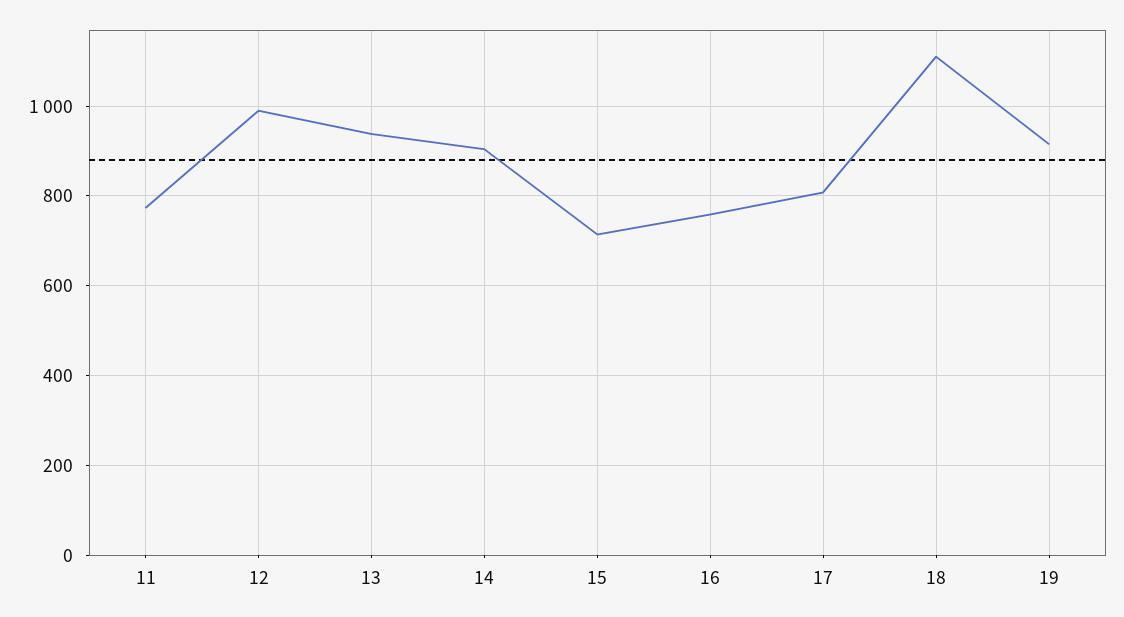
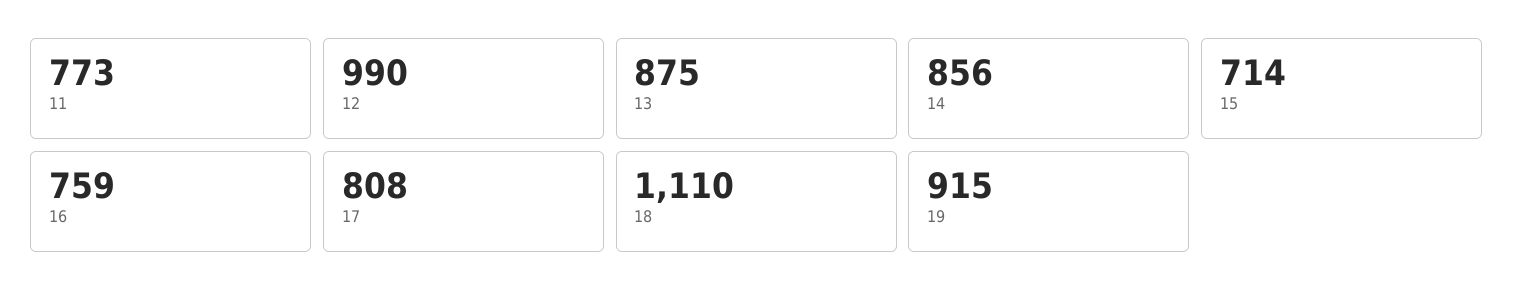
  {
    "11": 773,
    "12": 990,
-   "13": 940,
+   "13": 875,
-   "14": 900,
+   "14": 856,
    "15": 714,
    "16": 759,
    "17": 808,
    "18": 1110,
    "19": 915
  }

